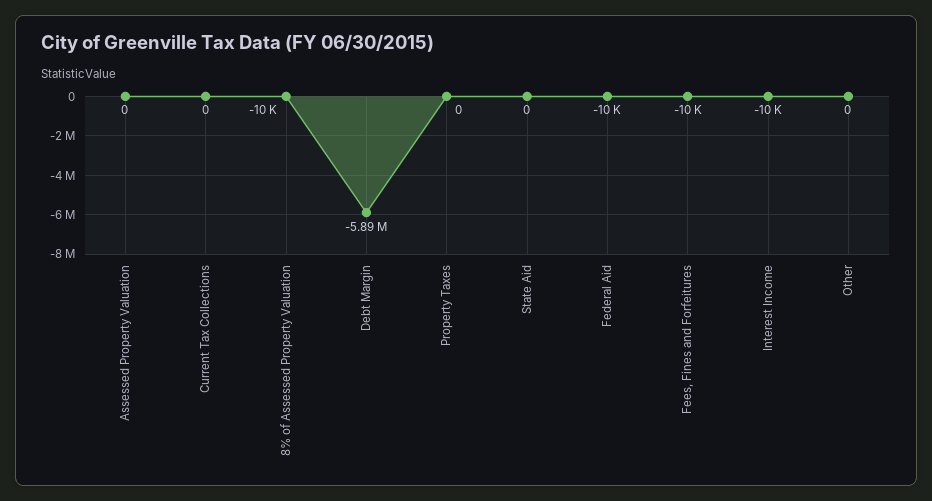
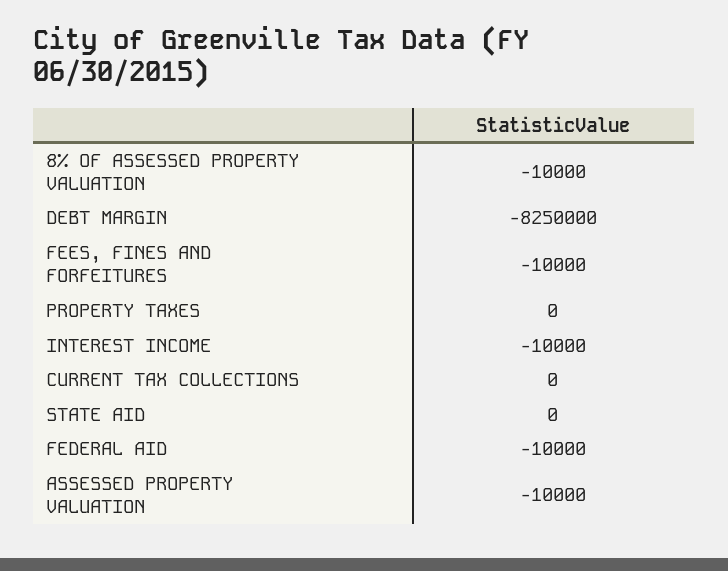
  {
-   "Assessed Property Valuation": 0,
+   "Assessed Property Valuation": -10000,
    "Current Tax Collections": 0,
    "8% of Assessed Property Valuation": -10000,
-   "Debt Margin": -5890000,
+   "Debt Margin": -8250000,
    "Property Taxes": 0,
    "State Aid": 0,
    "Federal Aid": -10000,
    "Fees, Fines and Forfeitures": -10000,
-   "Interest Income": -10000,
+   "Interest Income": -10000
-   "Other": 0
  }

